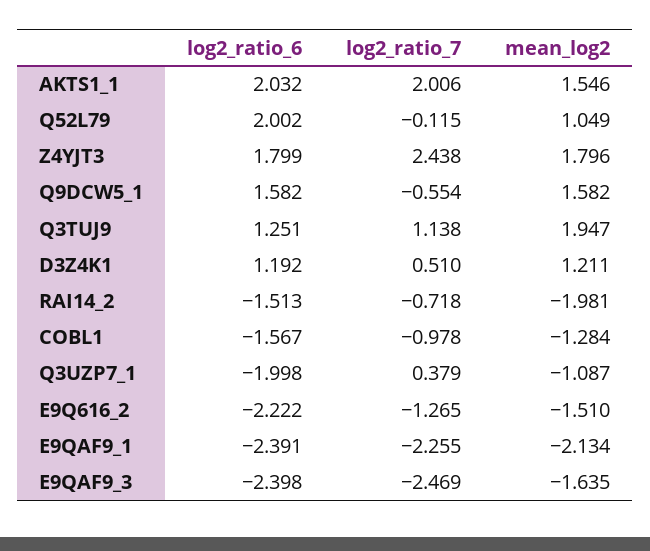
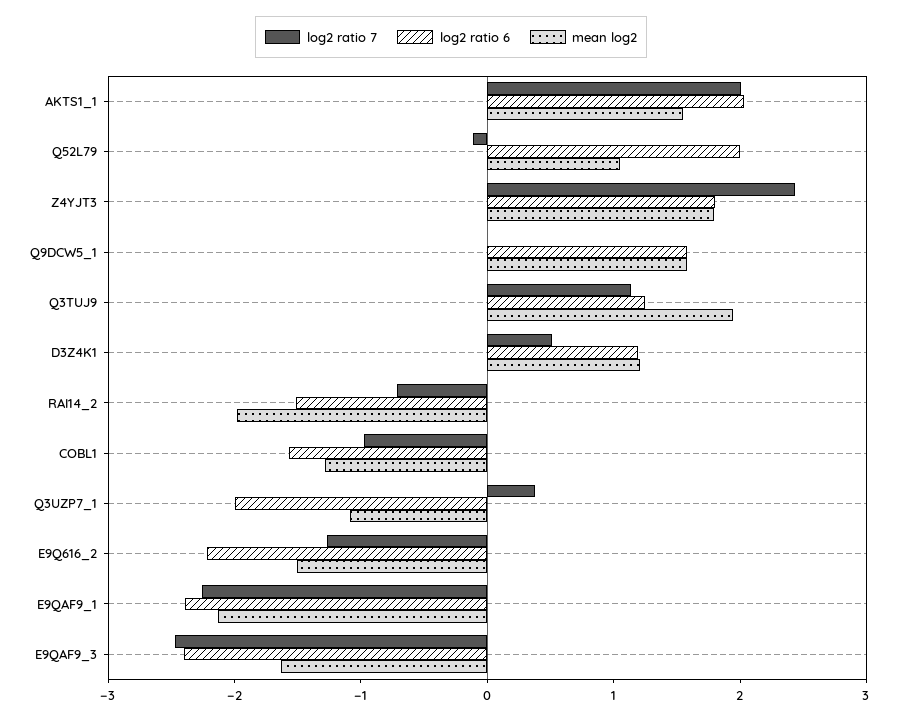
  {
    "log2_ratio_6": {
      "AKTS1_1": 2.032,
      "Q52L79": 2.002,
      "Z4YJT3": 1.799,
      "Q9DCW5_1": 1.582,
      "Q3TUJ9": 1.251,
      "D3Z4K1": 1.192,
      "RAI14_2": -1.513,
      "COBL1": -1.567,
      "Q3UZP7_1": -1.998,
      "E9Q616_2": -2.222,
      "E9QAF9_1": -2.391,
      "E9QAF9_3": -2.398
    },
    "log2_ratio_7": {
      "AKTS1_1": 2.006,
      "Q52L79": -0.115,
      "Z4YJT3": 2.438,
-     "Q9DCW5_1": -0.554,
+     "Q9DCW5_1": 0,
      "Q3TUJ9": 1.138,
      "D3Z4K1": 0.51,
      "RAI14_2": -0.718,
      "COBL1": -0.978,
      "Q3UZP7_1": 0.379,
      "E9Q616_2": -1.265,
      "E9QAF9_1": -2.255,
      "E9QAF9_3": -2.469
    },
    "mean_log2": {
      "AKTS1_1": 1.546,
      "Q52L79": 1.049,
      "Z4YJT3": 1.796,
      "Q9DCW5_1": 1.582,
      "Q3TUJ9": 1.947,
      "D3Z4K1": 1.211,
      "RAI14_2": -1.981,
      "COBL1": -1.284,
      "Q3UZP7_1": -1.087,
      "E9Q616_2": -1.51,
      "E9QAF9_1": -2.134,
      "E9QAF9_3": -1.635
    }
  }

